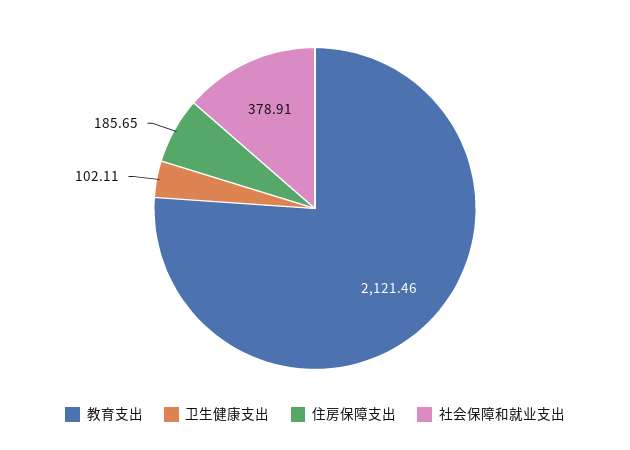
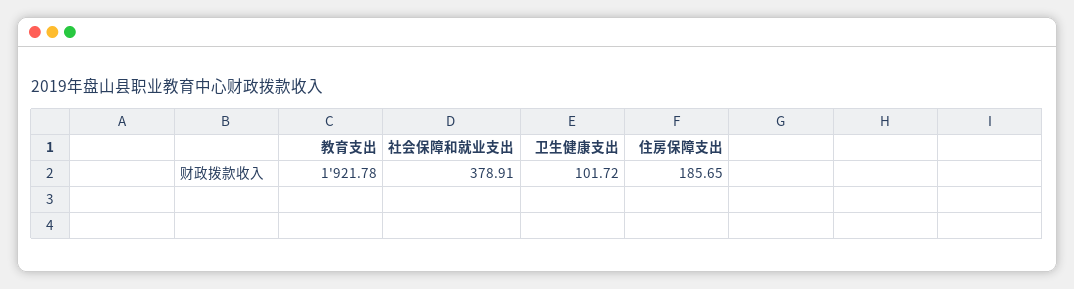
  {
-   "教育支出": 2121.46,
+   "教育支出": 1921.78,
-   "卫生健康支出": 102.11,
+   "卫生健康支出": 101.72,
    "住房保障支出": 185.65,
    "社会保障和就业支出": 378.91
  }

